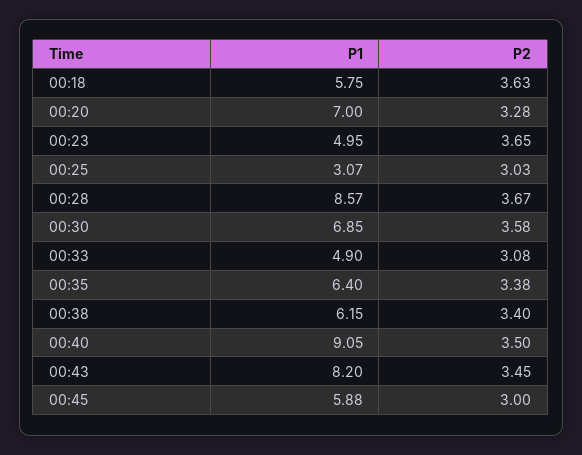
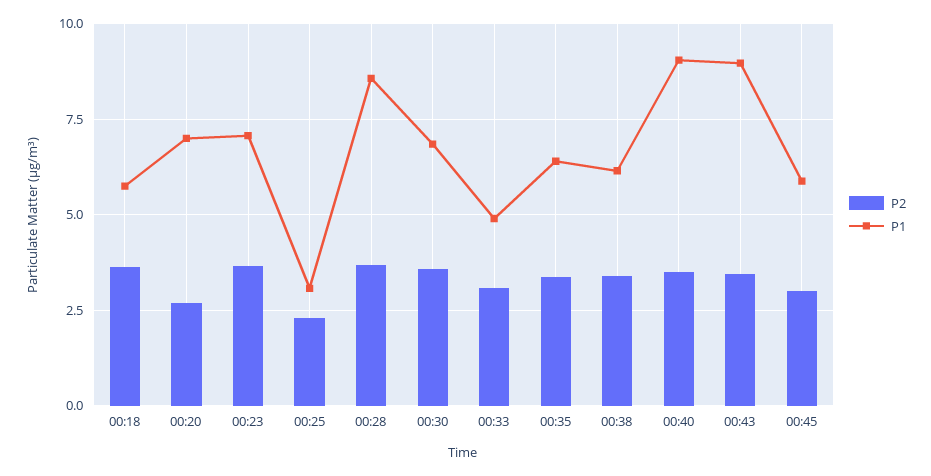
  {
    "P1": {
      "00:18": 5.75,
      "00:20": 7,
-     "00:23": 4.95,
+     "00:23": 7,
      "00:25": 3.07,
      "00:28": 8.57,
      "00:30": 6.85,
      "00:33": 4.9,
      "00:35": 6.4,
      "00:38": 6.15,
      "00:40": 9.05,
-     "00:43": 8.2,
+     "00:43": 9,
      "00:45": 5.88
    },
    "P2": {
      "00:18": 3.63,
-     "00:20": 3.28,
+     "00:20": 2.75,
      "00:23": 3.65,
-     "00:25": 3.03,
+     "00:25": 2.25,
      "00:28": 3.67,
      "00:30": 3.58,
      "00:33": 3.08,
      "00:35": 3.38,
      "00:38": 3.4,
      "00:40": 3.5,
      "00:43": 3.45,
      "00:45": 3
    }
  }

